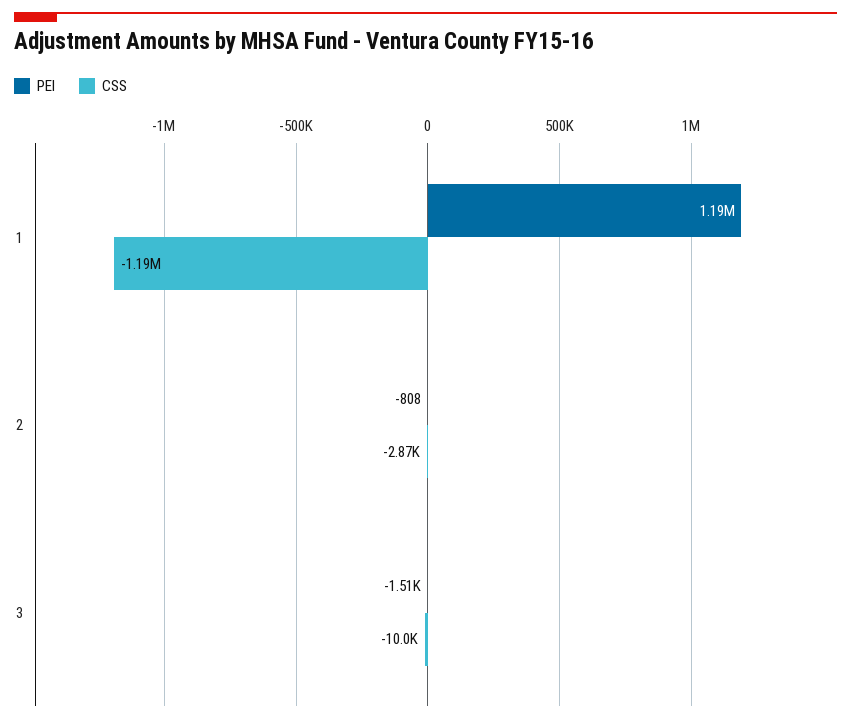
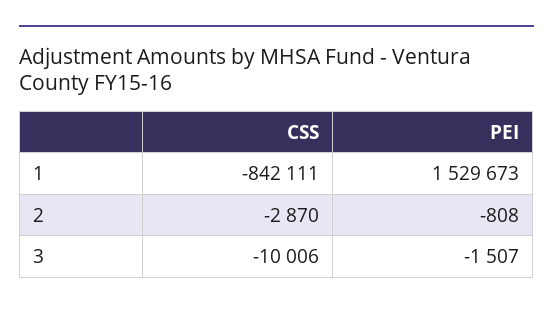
  {
    "PEI": {
-     "1": 1190000,
+     "1": 1529673,
      "2": -808,
      "3": -1507
    },
    "CSS": {
-     "1": -1190000,
+     "1": -842111,
      "2": -2870,
      "3": -10006
    }
  }

